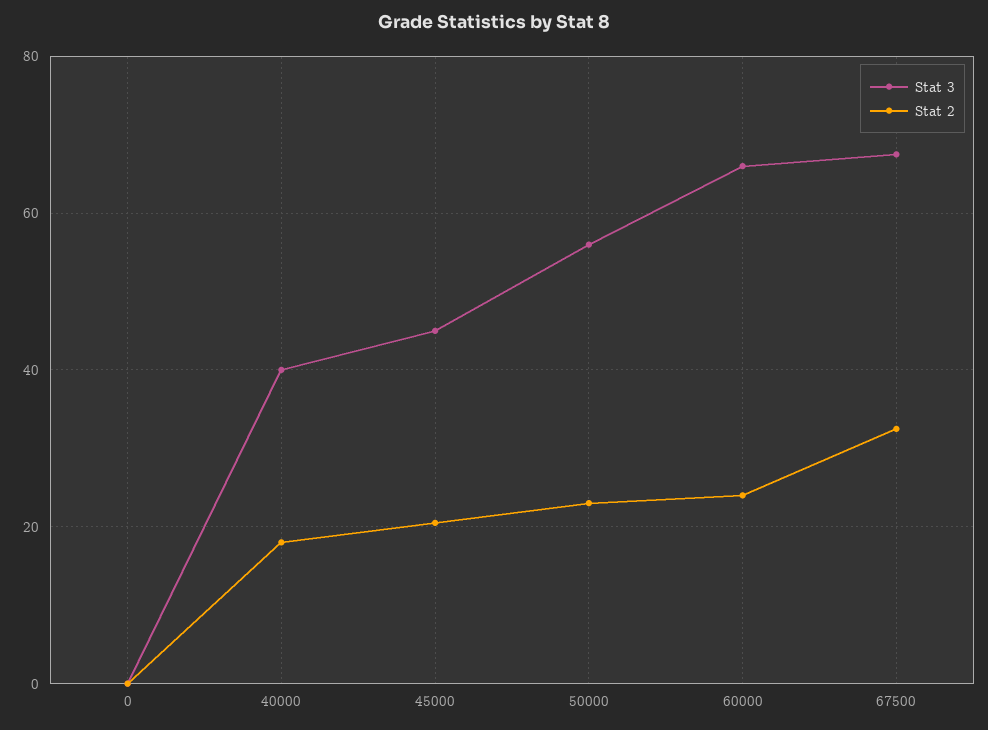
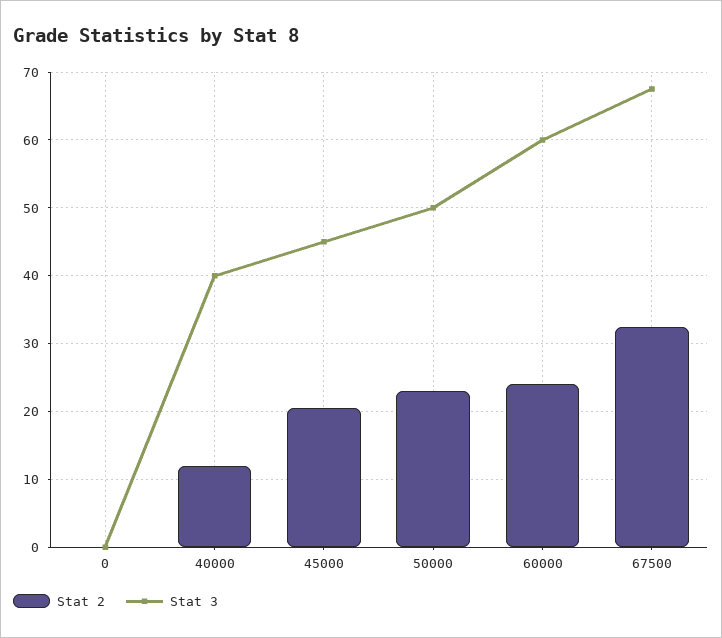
  {
    "Stat 3": {
      "0": 0,
      "40000": 40,
      "45000": 45,
-     "50000": 56,
+     "50000": 50,
-     "60000": 66,
+     "60000": 60,
      "67500": 68
    },
    "Stat 2": {
      "0": 0,
-     "40000": 18,
+     "40000": 12,
      "45000": 21,
      "50000": 23,
      "60000": 24,
      "67500": 33
    }
  }

